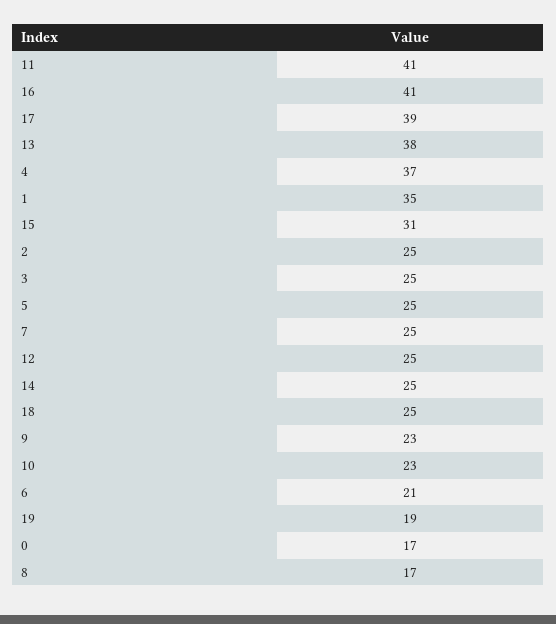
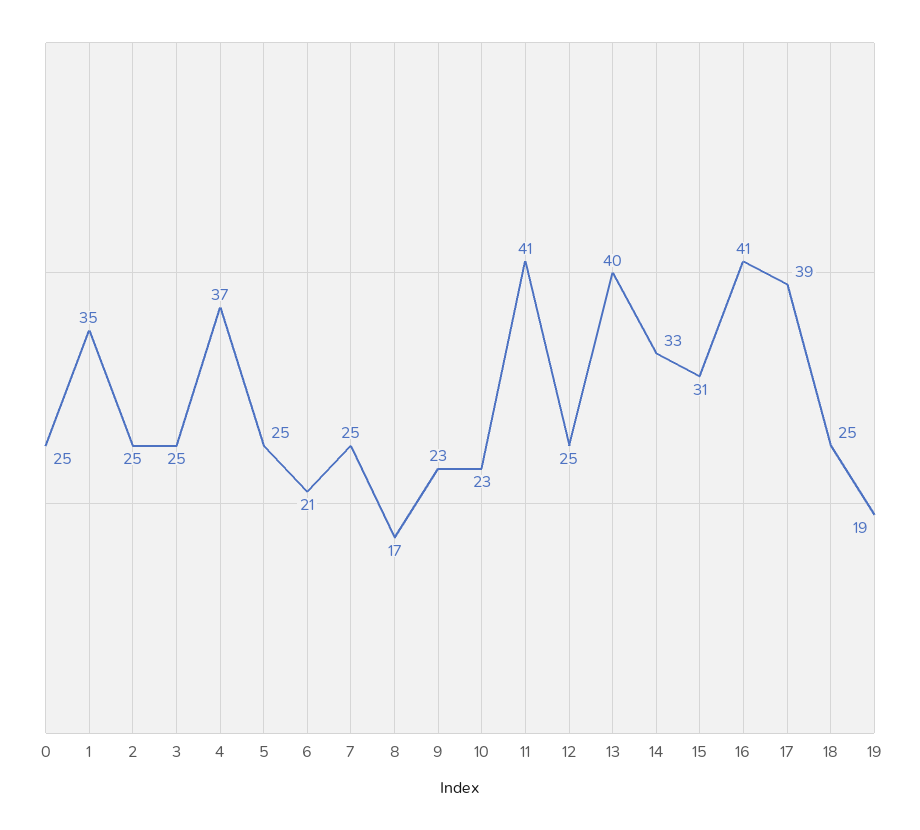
  {
    "11": 41,
    "16": 41,
    "17": 39,
-   "13": 38,
+   "13": 40,
    "4": 37,
    "1": 35,
    "15": 31,
    "2": 25,
    "3": 25,
    "5": 25,
    "7": 25,
    "12": 25,
-   "14": 25,
+   "14": 33,
    "18": 25,
    "9": 23,
    "10": 23,
    "6": 21,
    "19": 19,
-   "0": 17,
+   "0": 25,
    "8": 17
  }

